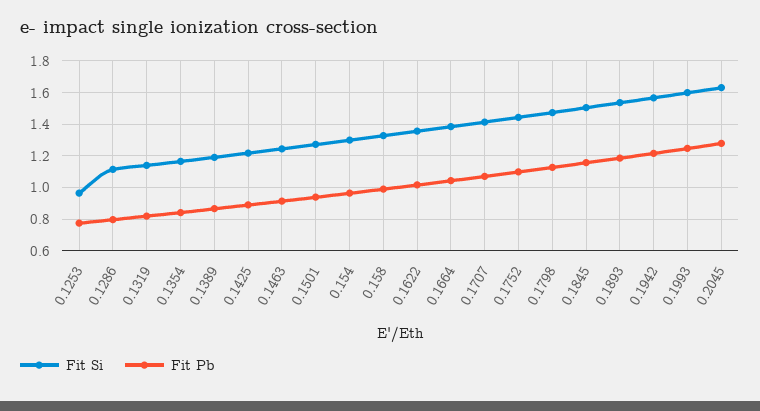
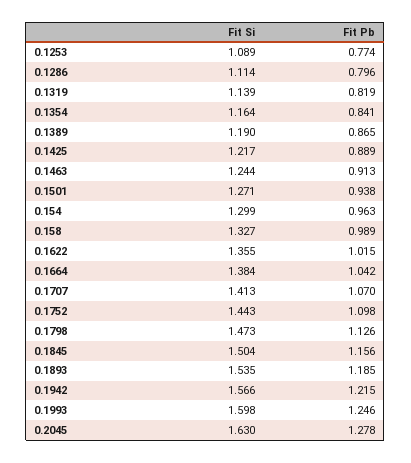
  {
    "Fit Si": {
-     "0.1253": 0.95,
+     "0.1253": 1.089,
      "0.1286": 1.114,
      "0.1319": 1.139,
      "0.1354": 1.164,
      "0.1389": 1.19,
      "0.1425": 1.217,
      "0.1463": 1.244,
      "0.1501": 1.271,
      "0.154": 1.299,
      "0.158": 1.327,
      "0.1622": 1.355,
      "0.1664": 1.384,
      "0.1707": 1.413,
      "0.1752": 1.443,
      "0.1798": 1.473,
      "0.1845": 1.504,
      "0.1893": 1.535,
      "0.1942": 1.566,
      "0.1993": 1.598,
      "0.2045": 1.63
    },
    "Fit Pb": {
      "0.1253": 0.774,
      "0.1286": 0.796,
      "0.1319": 0.819,
      "0.1354": 0.841,
      "0.1389": 0.865,
      "0.1425": 0.889,
      "0.1463": 0.913,
      "0.1501": 0.938,
      "0.154": 0.963,
      "0.158": 0.989,
      "0.1622": 1.015,
      "0.1664": 1.042,
      "0.1707": 1.07,
      "0.1752": 1.098,
      "0.1798": 1.126,
      "0.1845": 1.156,
      "0.1893": 1.185,
      "0.1942": 1.215,
      "0.1993": 1.246,
      "0.2045": 1.278
    }
  }

